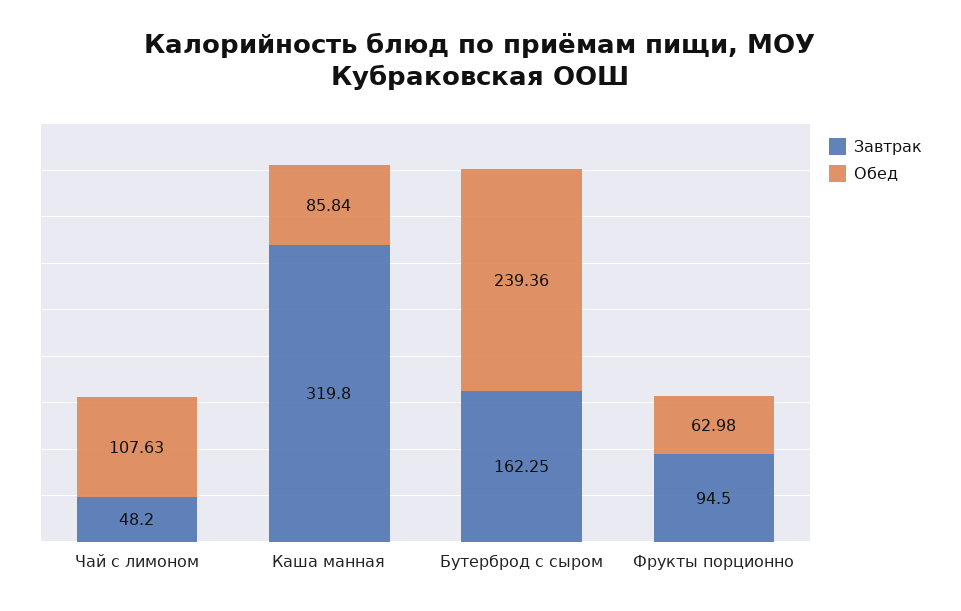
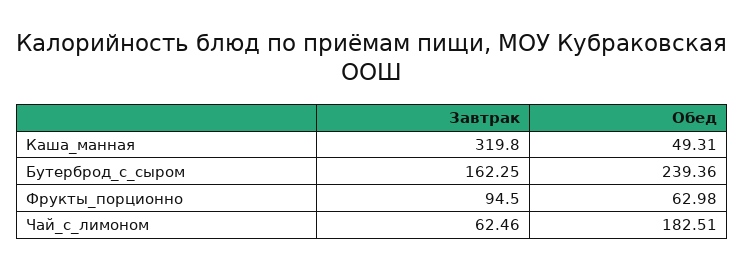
  {
    "Завтрак": {
-     "Чай с лимоном": 48.2,
+     "Чай с лимоном": 62.46,
      "Каша манная": 319.8,
      "Бутерброд с сыром": 162.25,
      "Фрукты порционно": 94.5
    },
    "Обед": {
-     "Чай с лимоном": 107.63,
+     "Чай с лимоном": 182.51,
-     "Каша манная": 85.84,
+     "Каша манная": 49.31,
      "Бутерброд с сыром": 239.36,
      "Фрукты порционно": 62.98
    }
  }

